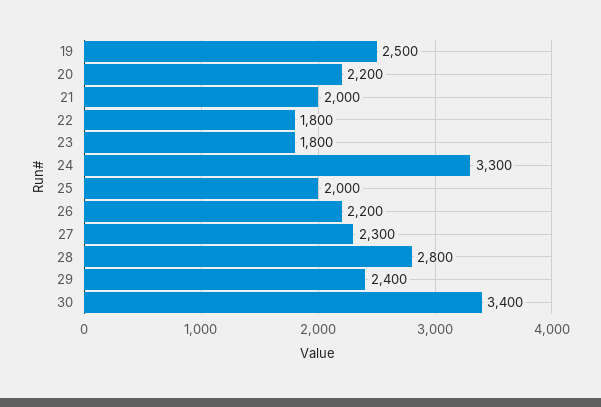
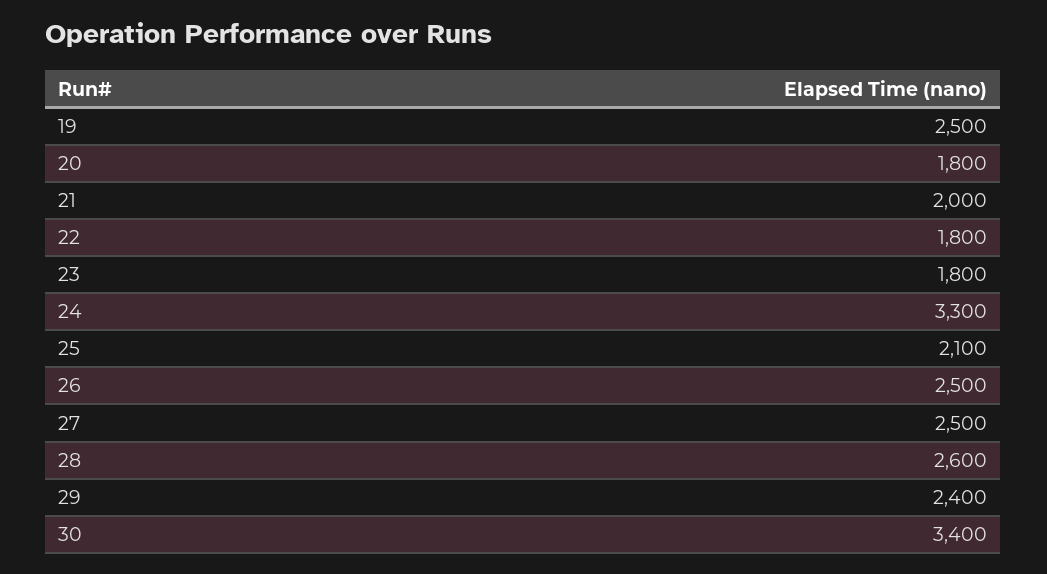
  {
    "19": 2500,
-   "20": 2200,
+   "20": 1800,
    "21": 2000,
    "22": 1800,
    "23": 1800,
    "24": 3300,
-   "25": 2000,
+   "25": 2100,
-   "26": 2200,
+   "26": 2500,
-   "27": 2300,
+   "27": 2500,
-   "28": 2800,
+   "28": 2600,
    "29": 2400,
    "30": 3400
  }

